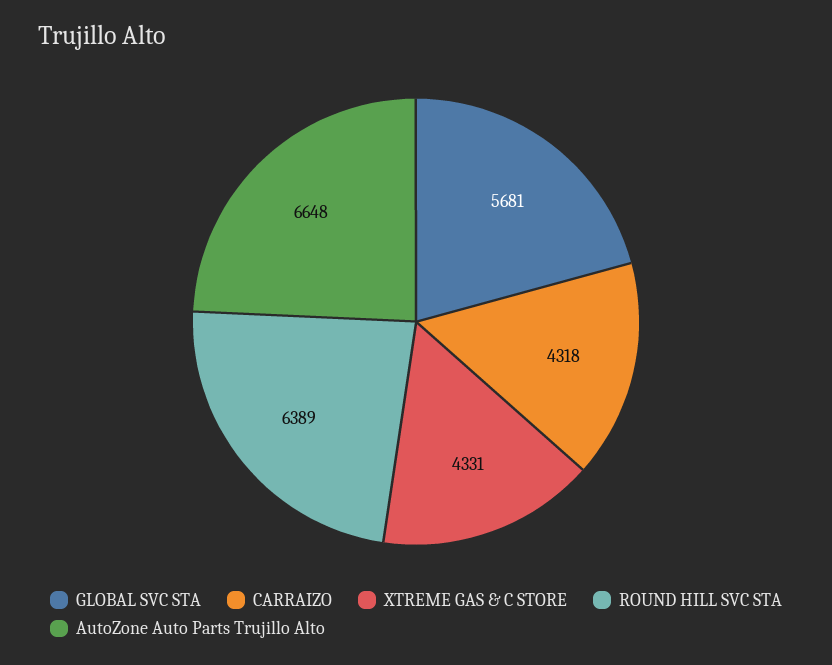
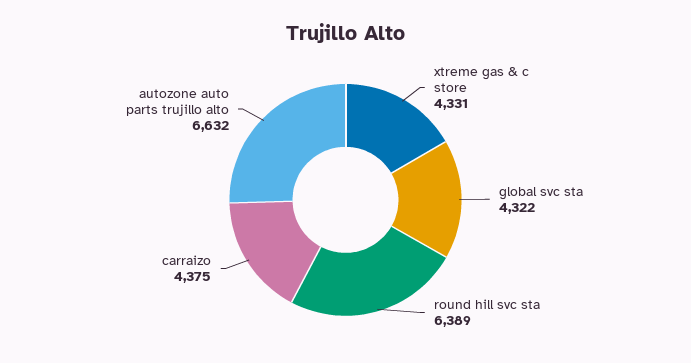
  {
-   "GLOBAL SVC STA": 5681,
+   "GLOBAL SVC STA": 4322,
-   "CARRAIZO": 4318,
+   "CARRAIZO": 4375,
    "XTREME GAS & C STORE": 4331,
    "ROUND HILL SVC STA": 6389,
-   "AutoZone Auto Parts Trujillo Alto": 6648
+   "AutoZone Auto Parts Trujillo Alto": 6632
  }

